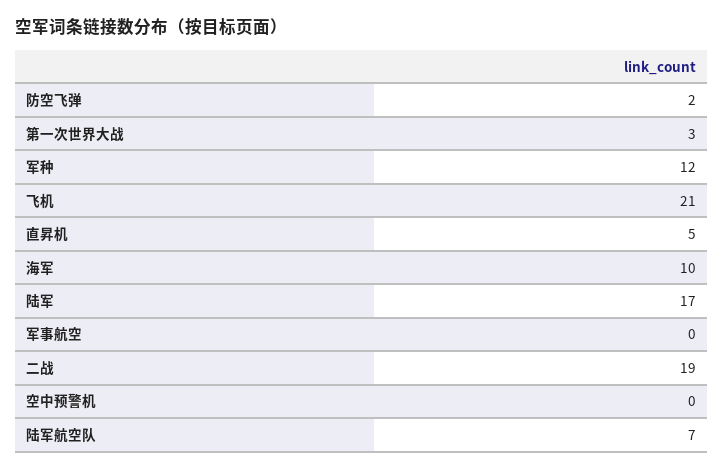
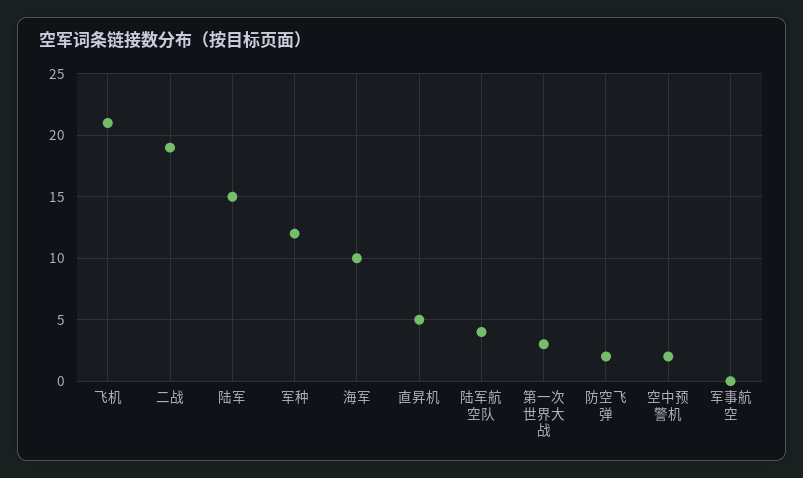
  {
    "防空飞弹": 2,
    "第一次世界大战": 3,
    "军种": 12,
    "飞机": 21,
    "直昇机": 5,
    "海军": 10,
-   "陆军": 17,
+   "陆军": 15,
    "军事航空": 0,
    "二战": 19,
-   "空中预警机": 0,
+   "空中预警机": 2,
-   "陆军航空队": 7
+   "陆军航空队": 4
  }

